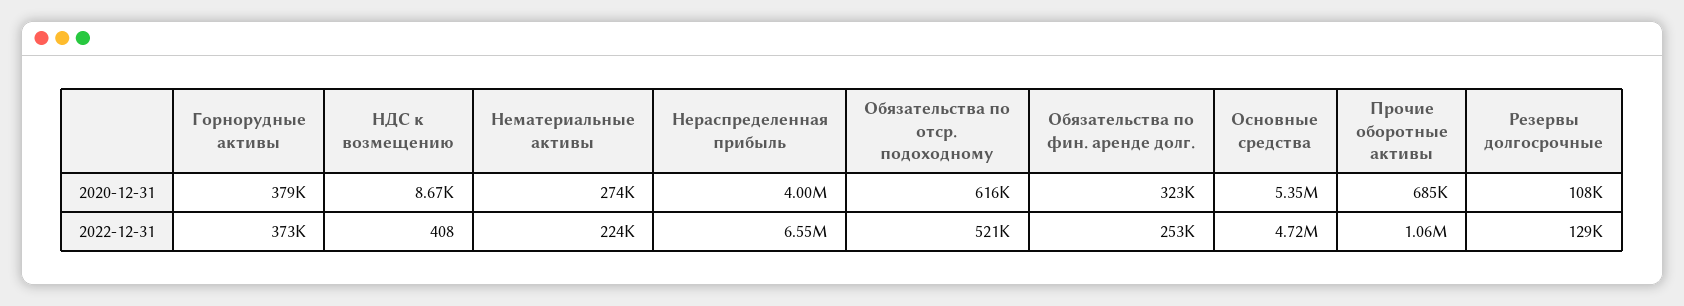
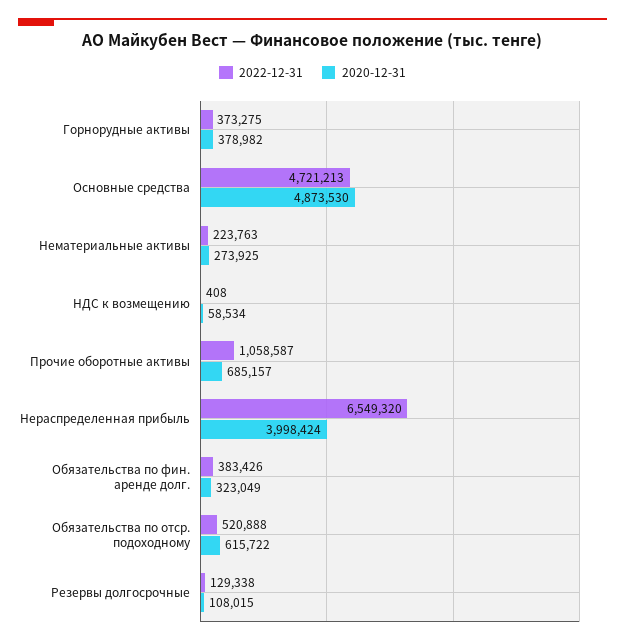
  {
    "2020-12-31": {
      "Горнорудные активы": 378982,
-     "НДС к возмещению": 8670,
+     "НДС к возмещению": 58534,
      "Нематериальные активы": 273925,
      "Нераспределенная прибыль": 3998424,
      "Обязательства по отср. подоходному": 615722,
      "Обязательства по фин. аренде долг.": 323049,
-     "Основные средства": 5350000,
+     "Основные средства": 4873530,
      "Прочие оборотные активы": 685157,
      "Резервы долгосрочные": 108015
    },
    "2022-12-31": {
      "Горнорудные активы": 373275,
      "НДС к возмещению": 408,
      "Нематериальные активы": 223763,
      "Нераспределенная прибыль": 6549320,
      "Обязательства по отср. подоходному": 520888,
-     "Обязательства по фин. аренде долг.": 253000,
+     "Обязательства по фин. аренде долг.": 383426,
      "Основные средства": 4721213,
      "Прочие оборотные активы": 1058587,
      "Резервы долгосрочные": 129338
    }
  }

